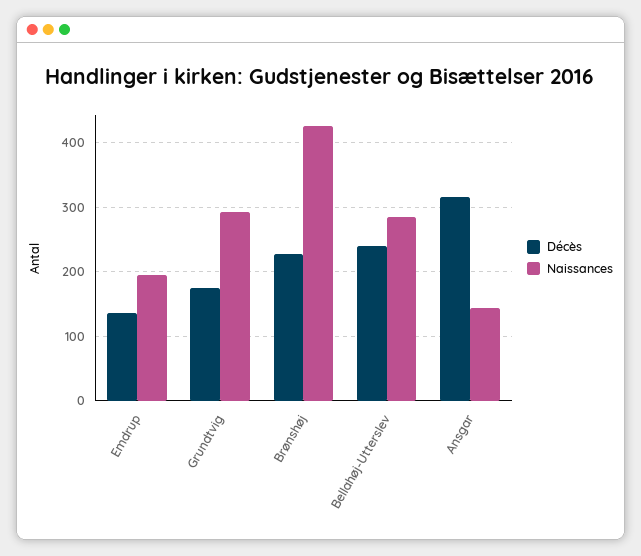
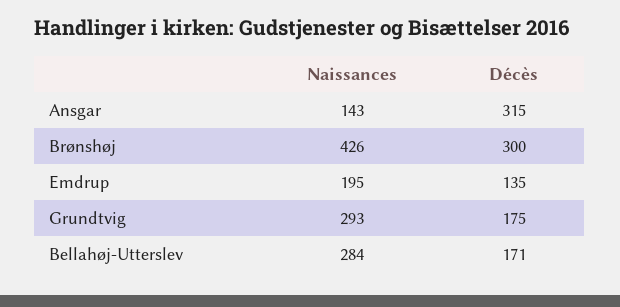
  {
    "Décès": {
      "Emdrup": 135,
      "Grundtvig": 175,
-     "Brønshøj": 230,
+     "Brønshøj": 300,
-     "Bellahøj-Utterslev": 240,
+     "Bellahøj-Utterslev": 171,
      "Ansgar": 315
    },
    "Naissances": {
      "Emdrup": 195,
      "Grundtvig": 293,
      "Brønshøj": 426,
      "Bellahøj-Utterslev": 284,
      "Ansgar": 143
    }
  }

